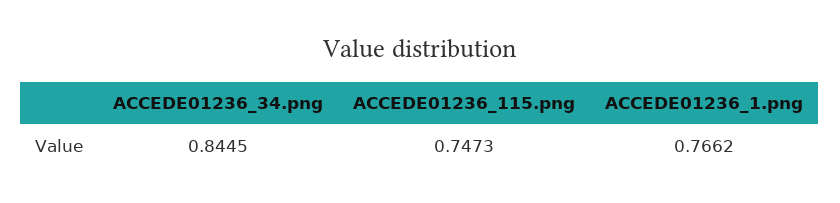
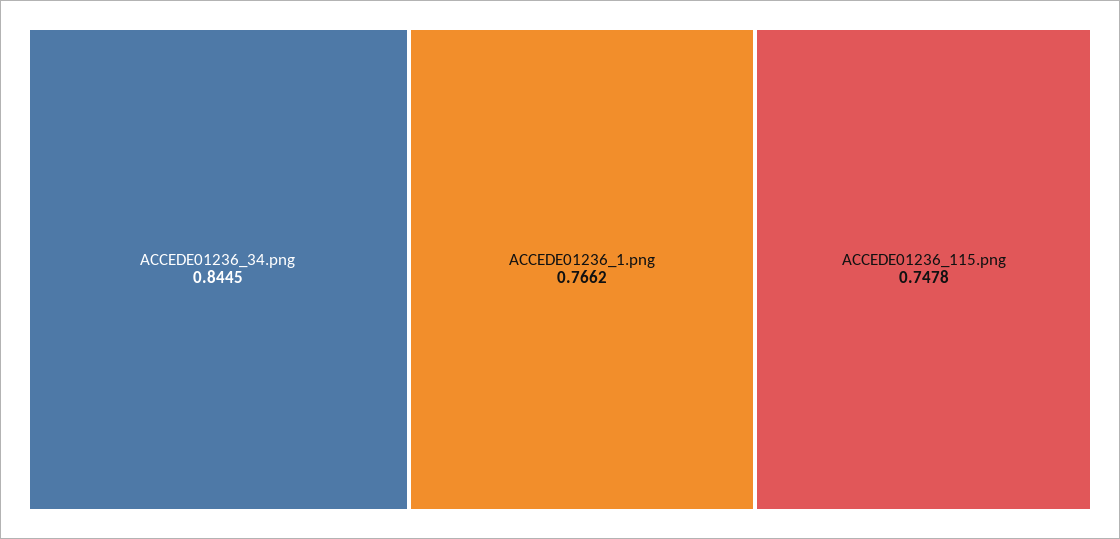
  {
    "ACCEDE01236_34.png": 0.8445,
-   "ACCEDE01236_115.png": 0.7473,
+   "ACCEDE01236_115.png": 0.7478,
    "ACCEDE01236_1.png": 0.7662
  }

